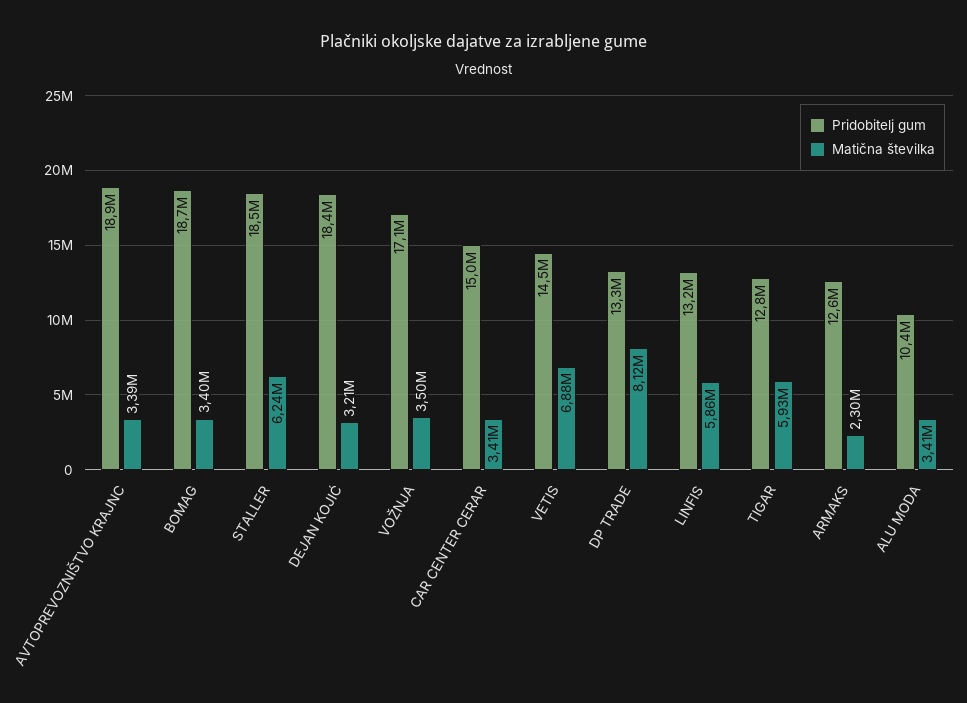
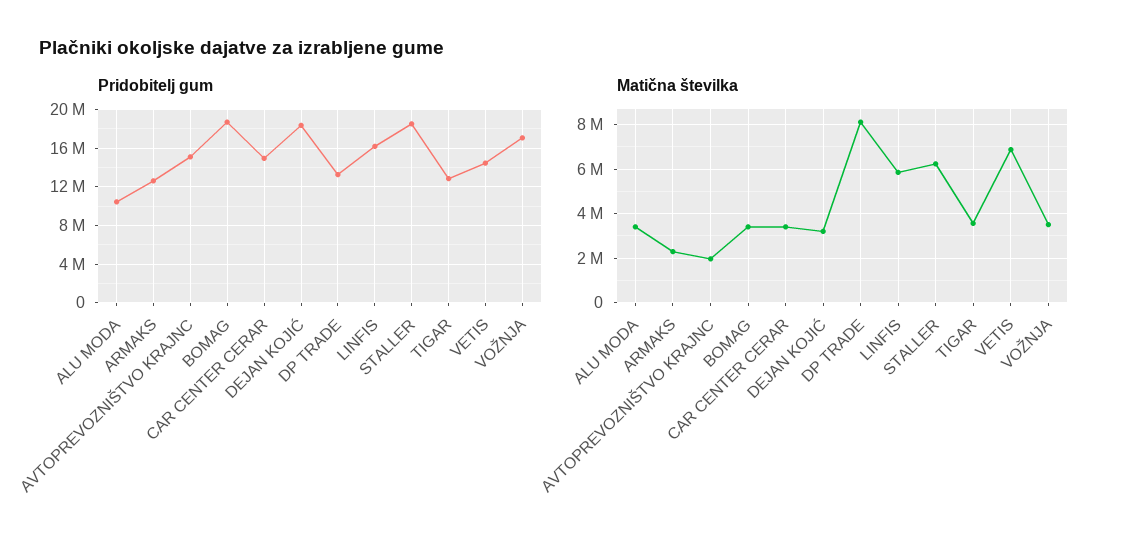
  {
    "Pridobitelj gum": {
-     "AVTOPREVOZNIŠTVO KRAJNC": 18900000,
+     "AVTOPREVOZNIŠTVO KRAJNC": 15000000,
      "BOMAG": 18700000,
      "STALLER": 18500000,
      "DEJAN KOJIĆ": 18400000,
      "VOŽNJA": 17100000,
      "CAR CENTER CERAR": 15000000,
      "VETIS": 14500000,
      "DP TRADE": 13300000,
-     "LINFIS": 13200000,
+     "LINFIS": 16000000,
      "TIGAR": 12800000,
      "ARMAKS": 12600000,
      "ALU MODA": 10400000
    },
    "Matična številka": {
-     "AVTOPREVOZNIŠTVO KRAJNC": 3390000,
+     "AVTOPREVOZNIŠTVO KRAJNC": 2000000,
      "BOMAG": 3400000,
      "STALLER": 6240000,
      "DEJAN KOJIĆ": 3210000,
      "VOŽNJA": 3500000,
      "CAR CENTER CERAR": 3410000,
      "VETIS": 6880000,
      "DP TRADE": 8120000,
      "LINFIS": 5860000,
-     "TIGAR": 5930000,
+     "TIGAR": 3500000,
      "ARMAKS": 2300000,
      "ALU MODA": 3410000
    }
  }

